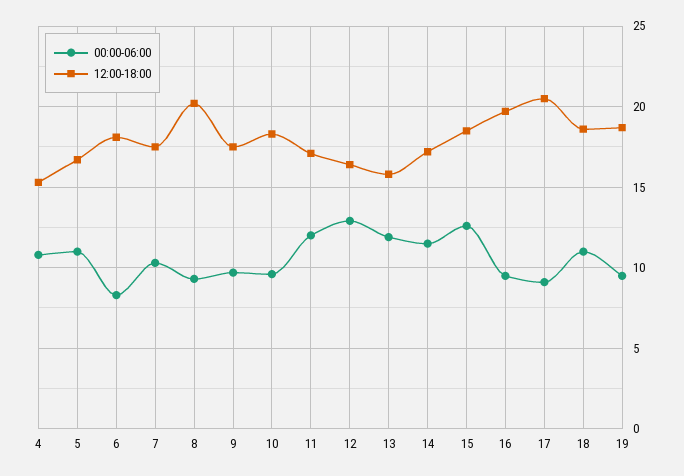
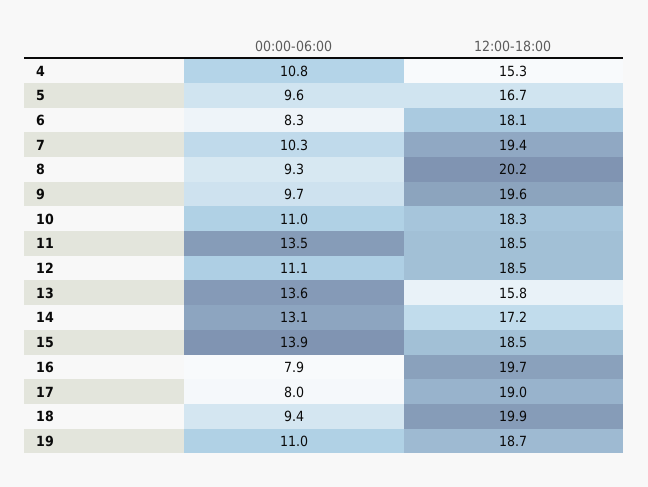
  {
    "00:00-06:00": {
      "4": 10.8,
-     "5": 11,
+     "5": 9.6,
      "6": 8.3,
      "7": 10.3,
      "8": 9.3,
      "9": 9.7,
-     "10": 9.5,
+     "10": 11,
-     "11": 12,
+     "11": 13.5,
-     "12": 13,
+     "12": 11.1,
-     "13": 12,
+     "13": 13.6,
-     "14": 11.5,
+     "14": 13.1,
-     "15": 12.5,
+     "15": 13.9,
-     "16": 9.5,
+     "16": 7.9,
-     "17": 9,
+     "17": 8,
-     "18": 11,
+     "18": 9.4,
-     "19": 9.5
+     "19": 11
    },
    "12:00-18:00": {
      "4": 15.3,
      "5": 16.7,
      "6": 18.1,
-     "7": 17.5,
+     "7": 19.4,
      "8": 20.2,
-     "9": 17.5,
+     "9": 19.6,
      "10": 18.3,
-     "11": 17,
+     "11": 18.5,
-     "12": 16.5,
+     "12": 18.5,
      "13": 15.8,
      "14": 17.2,
      "15": 18.5,
      "16": 19.7,
-     "17": 20.5,
+     "17": 19,
-     "18": 18.5,
+     "18": 19.9,
      "19": 18.7
    }
  }

